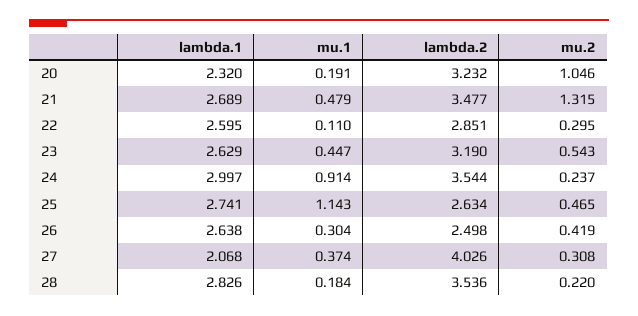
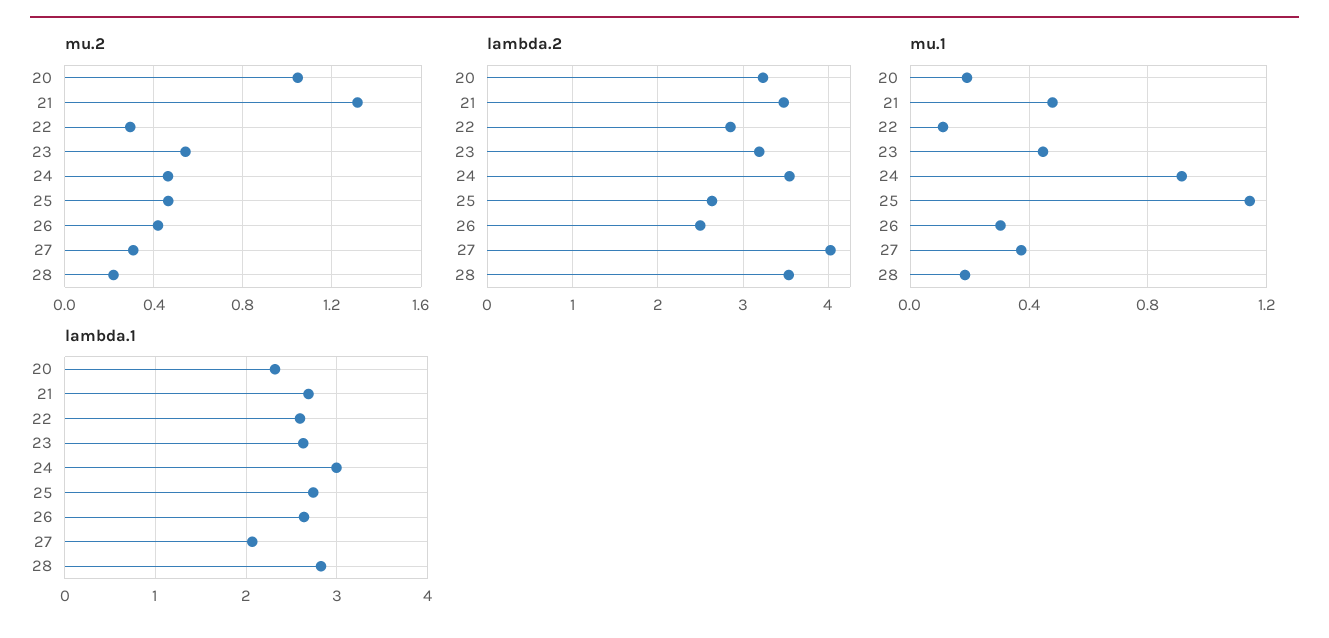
  {
    "lambda.1": {
      "20": 2.32,
      "21": 2.689,
      "22": 2.595,
      "23": 2.629,
      "24": 2.997,
      "25": 2.741,
      "26": 2.638,
      "27": 2.068,
      "28": 2.826
    },
    "mu.1": {
      "20": 0.191,
      "21": 0.479,
      "22": 0.11,
      "23": 0.447,
      "24": 0.914,
      "25": 1.143,
      "26": 0.304,
      "27": 0.374,
      "28": 0.184
    },
    "lambda.2": {
      "20": 3.232,
      "21": 3.477,
      "22": 2.851,
      "23": 3.19,
      "24": 3.544,
      "25": 2.634,
      "26": 2.498,
      "27": 4.026,
      "28": 3.536
    },
    "mu.2": {
      "20": 1.046,
      "21": 1.315,
      "22": 0.295,
      "23": 0.543,
-     "24": 0.237,
+     "24": 0.45,
      "25": 0.465,
      "26": 0.419,
      "27": 0.308,
      "28": 0.22
    }
  }

